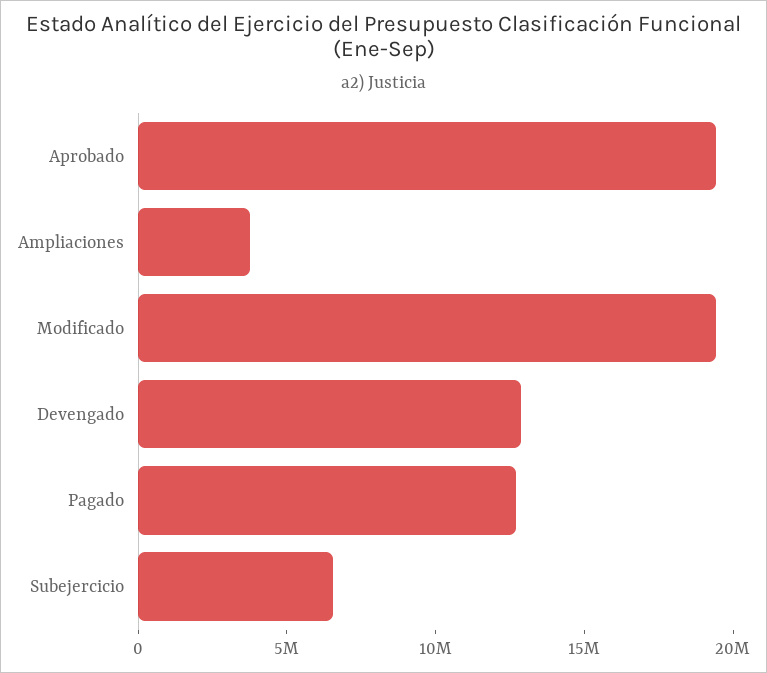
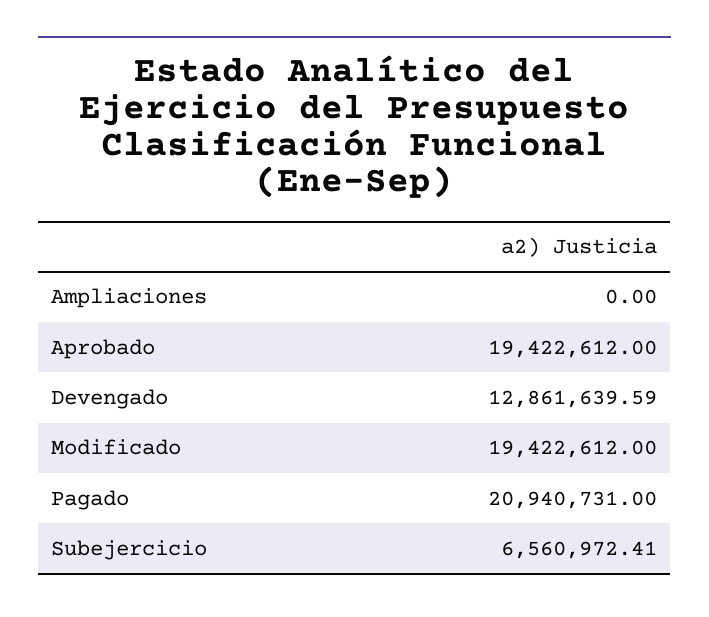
  {
    "Aprobado": 19422612,
-   "Ampliaciones": 4000000,
+   "Ampliaciones": 0,
    "Modificado": 19422612,
    "Devengado": 12861639.59,
-   "Pagado": 13000000,
+   "Pagado": 20940731,
    "Subejercicio": 6560972.41
  }

